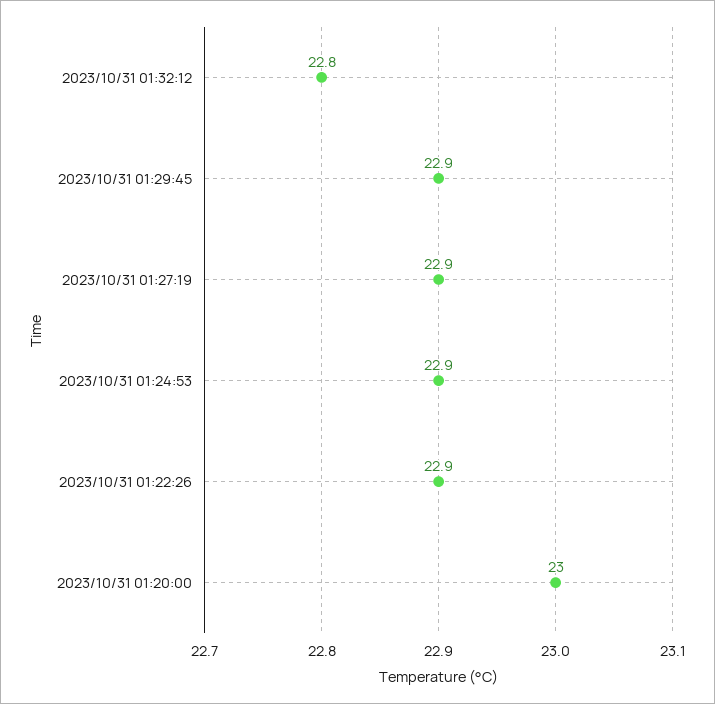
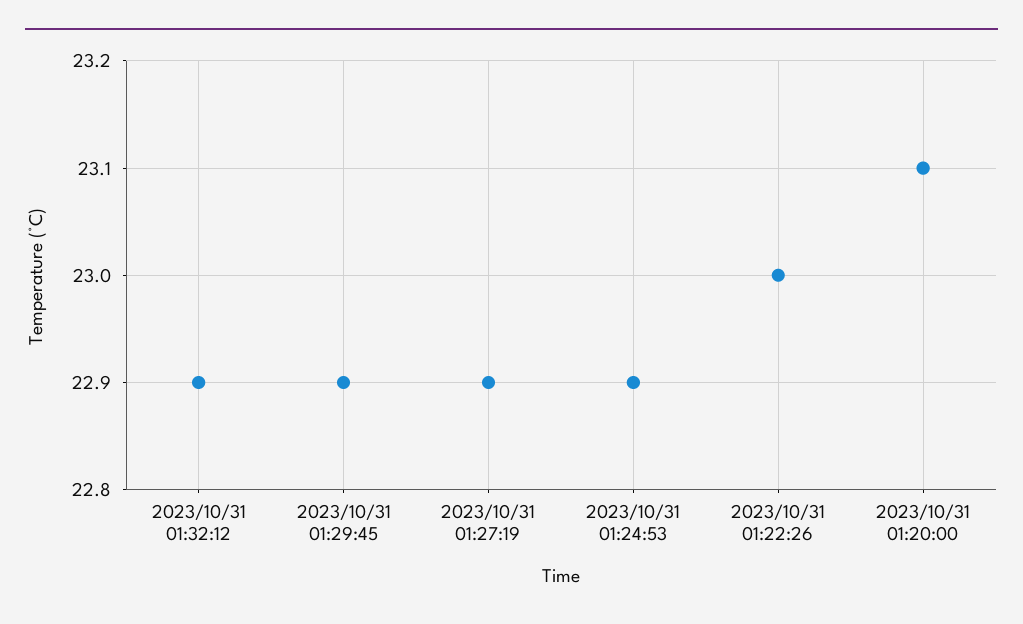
  {
-   "2023/10/31 01:32:12": 22.8,
+   "2023/10/31 01:32:12": 22.9,
    "2023/10/31 01:29:45": 22.9,
    "2023/10/31 01:27:19": 22.9,
    "2023/10/31 01:24:53": 22.9,
-   "2023/10/31 01:22:26": 22.9,
+   "2023/10/31 01:22:26": 23,
-   "2023/10/31 01:20:00": 23
+   "2023/10/31 01:20:00": 23.1
  }

